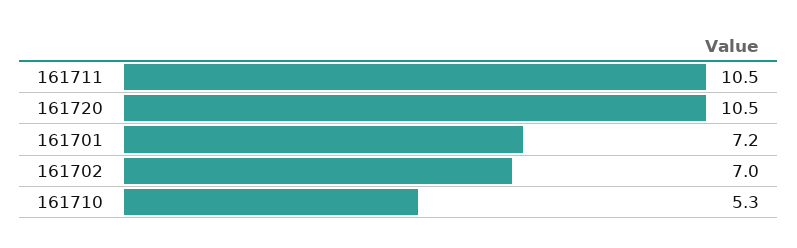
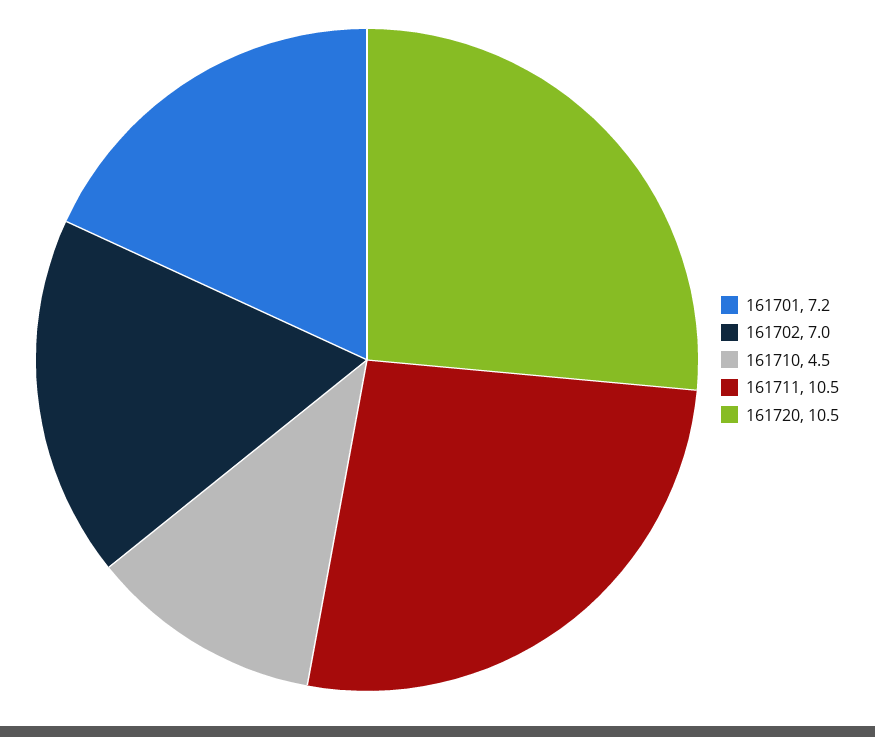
  {
    "161711": 10.5,
    "161720": 10.5,
    "161701": 7.2,
    "161702": 7,
-   "161710": 5.3
+   "161710": 4.5
  }

